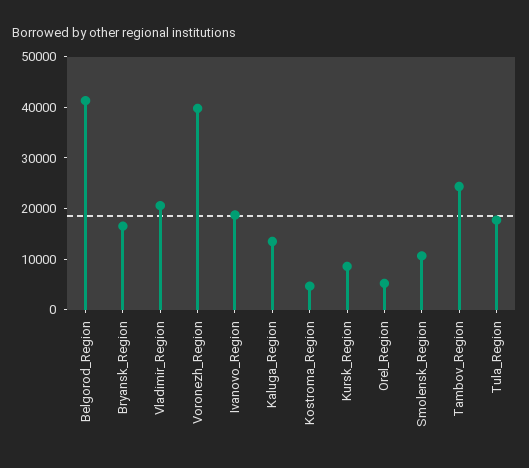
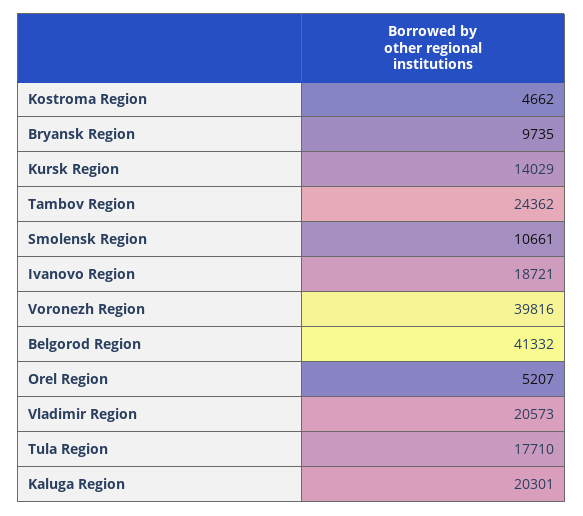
  {
    "Belgorod_Region": 41332,
-   "Bryansk_Region": 16000,
+   "Bryansk_Region": 9735,
    "Vladimir_Region": 20573,
    "Voronezh_Region": 39816,
    "Ivanovo_Region": 18721,
-   "Kaluga_Region": 14000,
+   "Kaluga_Region": 20301,
    "Kostroma_Region": 4662,
-   "Kursk_Region": 8000,
+   "Kursk_Region": 14029,
    "Orel_Region": 5207,
    "Smolensk_Region": 10661,
    "Tambov_Region": 24362,
    "Tula_Region": 17710
  }

